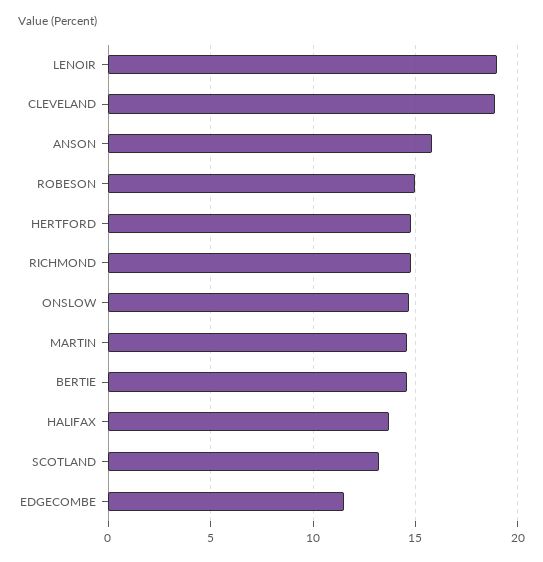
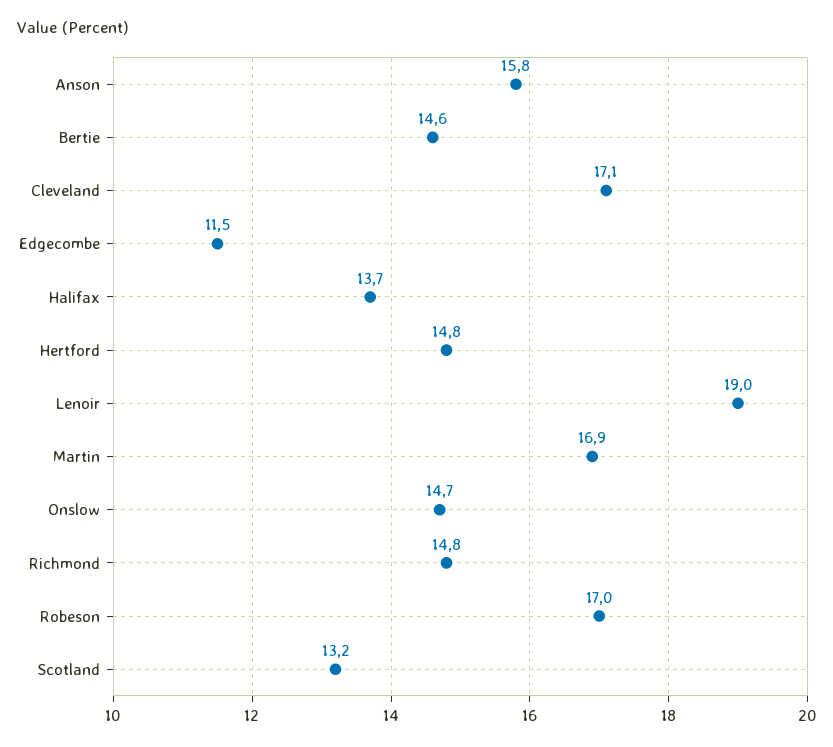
  {
    "LENOIR": 19,
-   "CLEVELAND": 19,
+   "CLEVELAND": 17.1,
    "ANSON": 15.8,
-   "ROBESON": 15,
+   "ROBESON": 17,
    "HERTFORD": 14.8,
    "RICHMOND": 14.8,
    "ONSLOW": 14.7,
-   "MARTIN": 14.5,
+   "MARTIN": 16.9,
    "BERTIE": 14.6,
    "HALIFAX": 13.7,
    "SCOTLAND": 13.2,
    "EDGECOMBE": 11.5
  }

